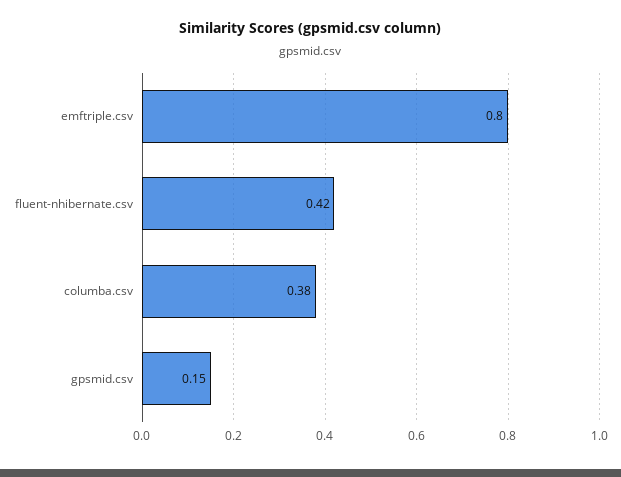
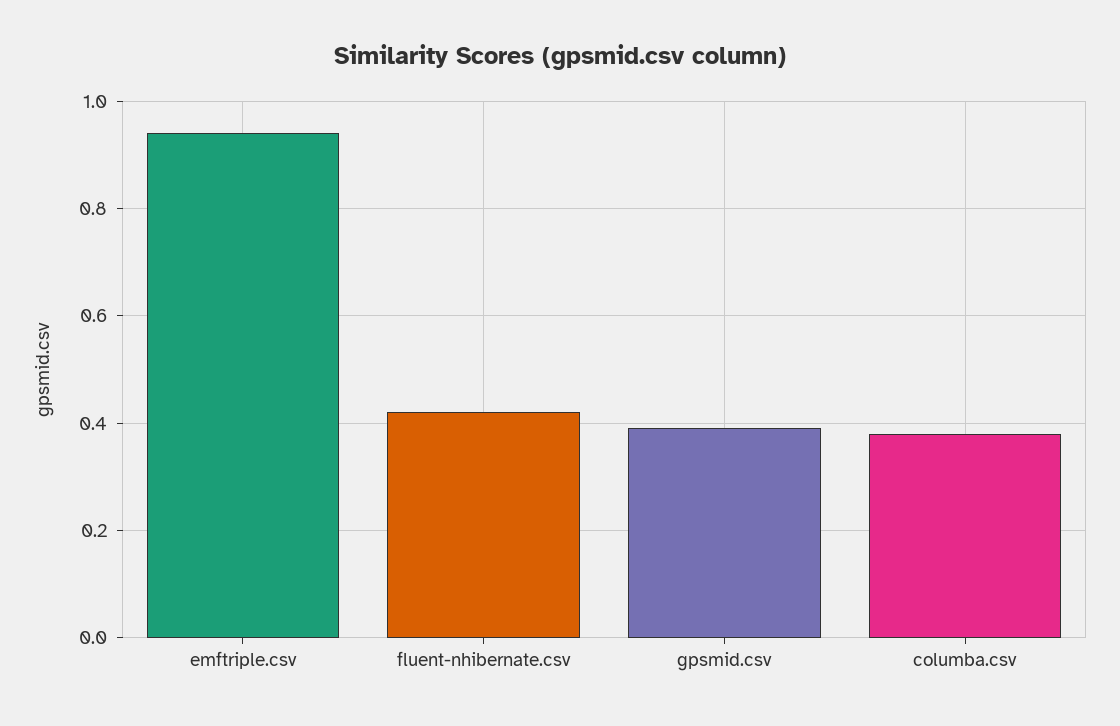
  {
-   "emftriple.csv": 0.8,
+   "emftriple.csv": 0.95,
    "fluent-nhibernate.csv": 0.42,
    "columba.csv": 0.38,
-   "gpsmid.csv": 0.15
+   "gpsmid.csv": 0.4
  }

